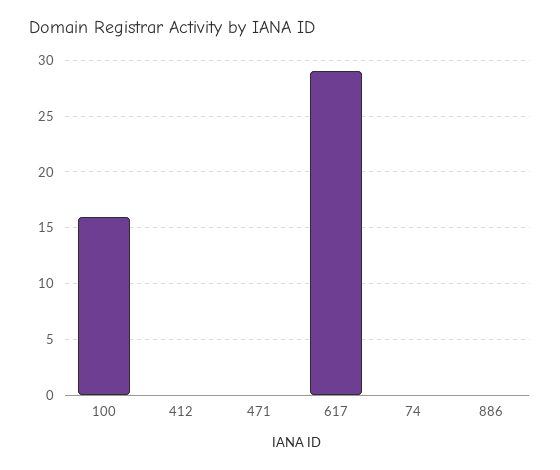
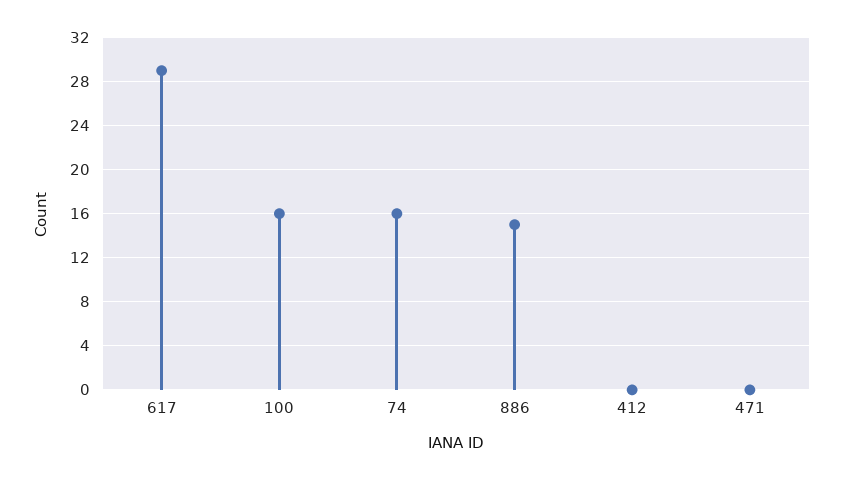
  {
    "100": 16,
    "412": 0,
    "471": 0,
    "617": 29,
-   "74": 0,
+   "74": 16,
-   "886": 0
+   "886": 15
  }

